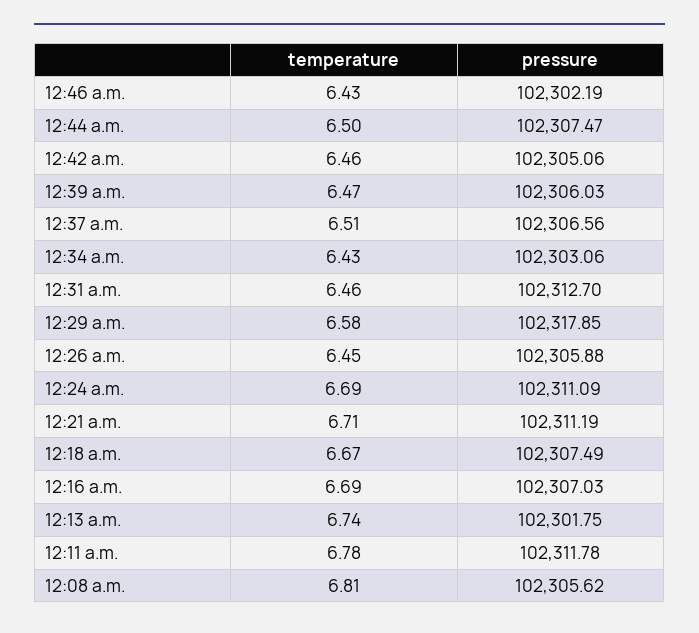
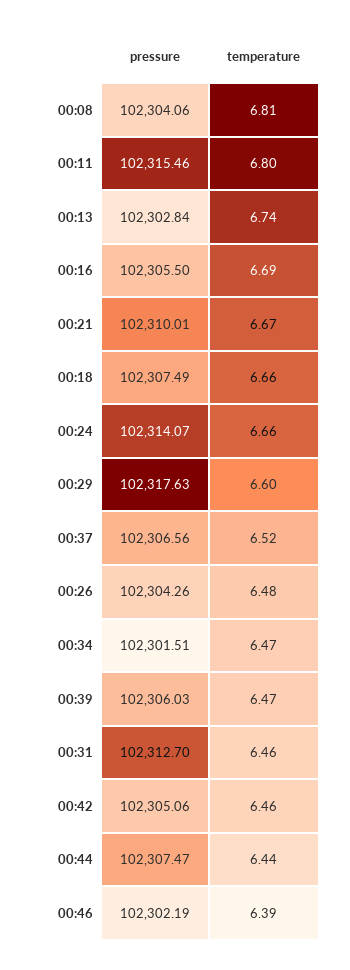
  {
    "temperature": {
-     "12:46 a.m.": 6.43,
+     "12:46 a.m.": 6.39,
-     "12:44 a.m.": 6.5,
+     "12:44 a.m.": 6.44,
      "12:42 a.m.": 6.46,
      "12:39 a.m.": 6.47,
-     "12:37 a.m.": 6.51,
+     "12:37 a.m.": 6.52,
-     "12:34 a.m.": 6.43,
+     "12:34 a.m.": 6.47,
      "12:31 a.m.": 6.46,
-     "12:29 a.m.": 6.58,
+     "12:29 a.m.": 6.6,
-     "12:26 a.m.": 6.45,
+     "12:26 a.m.": 6.48,
-     "12:24 a.m.": 6.69,
+     "12:24 a.m.": 6.66,
-     "12:21 a.m.": 6.71,
+     "12:21 a.m.": 6.67,
-     "12:18 a.m.": 6.67,
+     "12:18 a.m.": 6.66,
      "12:16 a.m.": 6.69,
      "12:13 a.m.": 6.74,
-     "12:11 a.m.": 6.78,
+     "12:11 a.m.": 6.8,
      "12:08 a.m.": 6.81
    },
    "pressure": {
      "12:46 a.m.": 102302.19,
      "12:44 a.m.": 102307.47,
      "12:42 a.m.": 102305.06,
      "12:39 a.m.": 102306.03,
      "12:37 a.m.": 102306.56,
-     "12:34 a.m.": 102303.06,
+     "12:34 a.m.": 102301.51,
      "12:31 a.m.": 102312.7,
-     "12:29 a.m.": 102317.85,
+     "12:29 a.m.": 102317.63,
-     "12:26 a.m.": 102305.88,
+     "12:26 a.m.": 102304.26,
-     "12:24 a.m.": 102311.09,
+     "12:24 a.m.": 102314.07,
-     "12:21 a.m.": 102311.19,
+     "12:21 a.m.": 102310.01,
      "12:18 a.m.": 102307.49,
-     "12:16 a.m.": 102307.03,
+     "12:16 a.m.": 102305.5,
-     "12:13 a.m.": 102301.75,
+     "12:13 a.m.": 102302.84,
-     "12:11 a.m.": 102311.78,
+     "12:11 a.m.": 102315.46,
-     "12:08 a.m.": 102305.62
+     "12:08 a.m.": 102304.06
    }
  }

